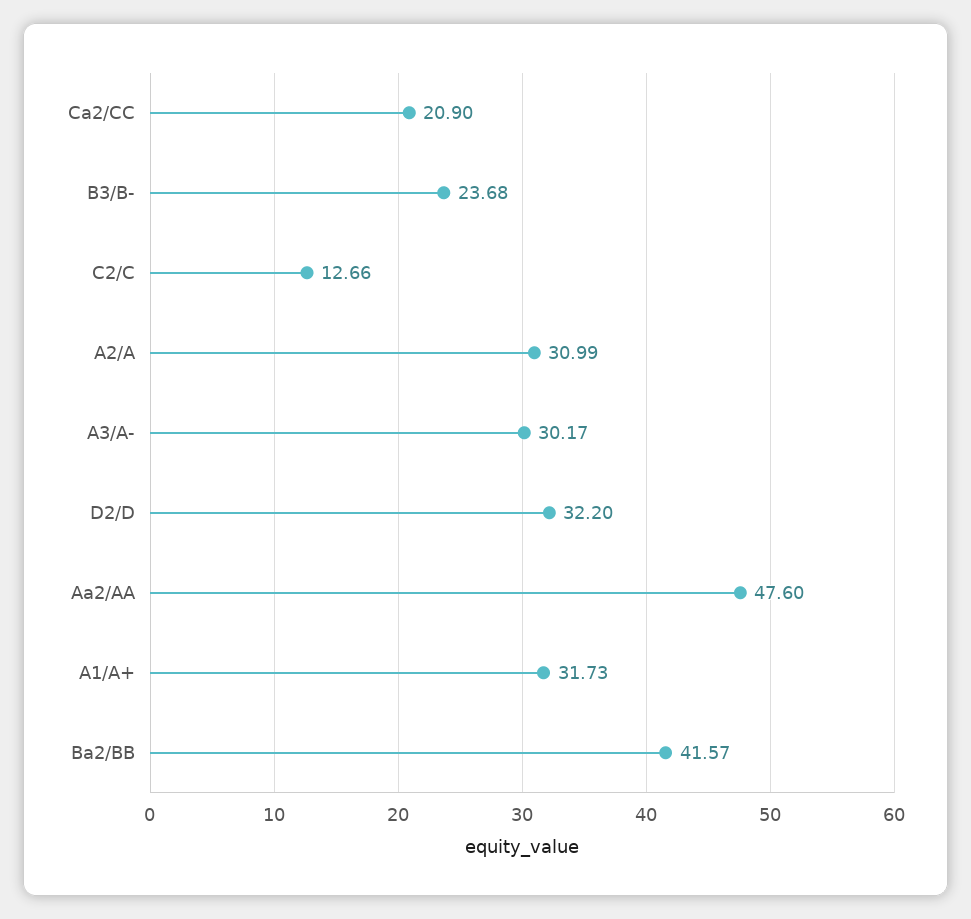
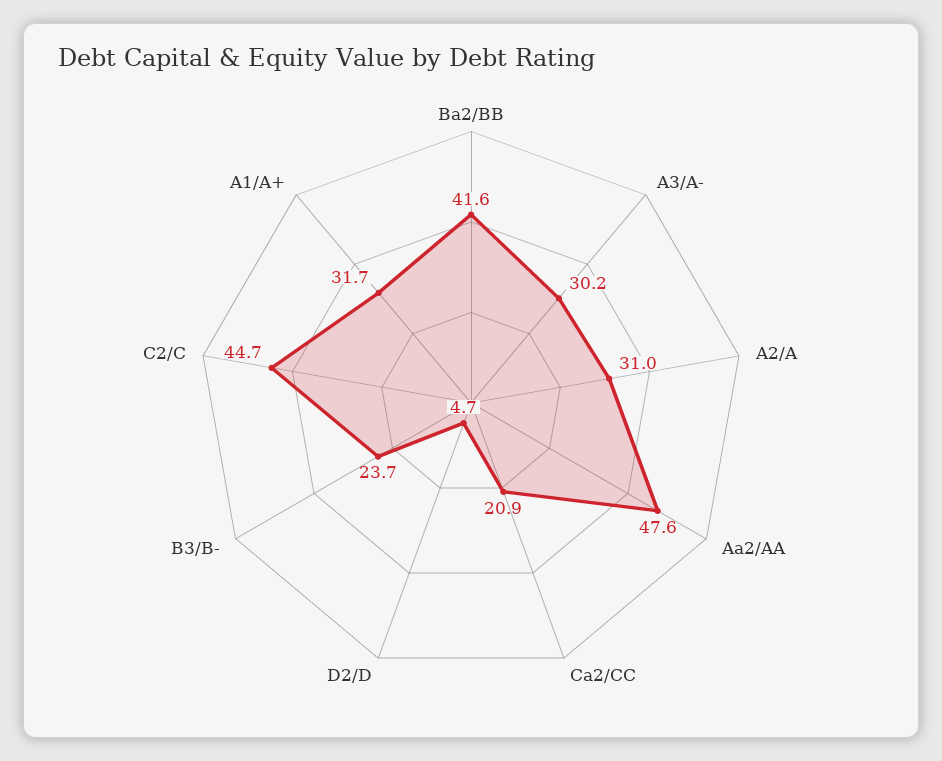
  {
    "Ca2/CC": 20.9,
    "B3/B-": 23.68,
-   "C2/C": 12.66,
+   "C2/C": 44.7,
    "A2/A": 30.99,
    "A3/A-": 30.17,
-   "D2/D": 32.2,
+   "D2/D": 4.7,
    "Aa2/AA": 47.6,
    "A1/A+": 31.73,
    "Ba2/BB": 41.57
  }

